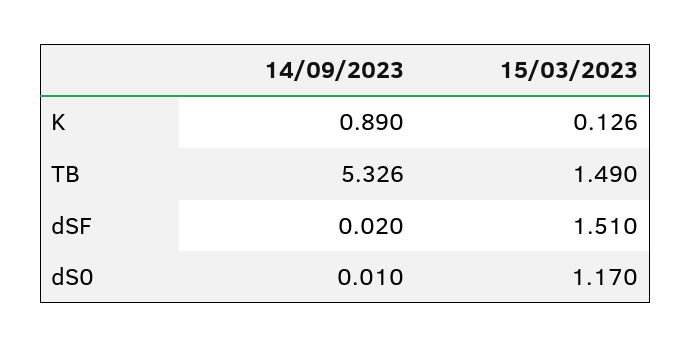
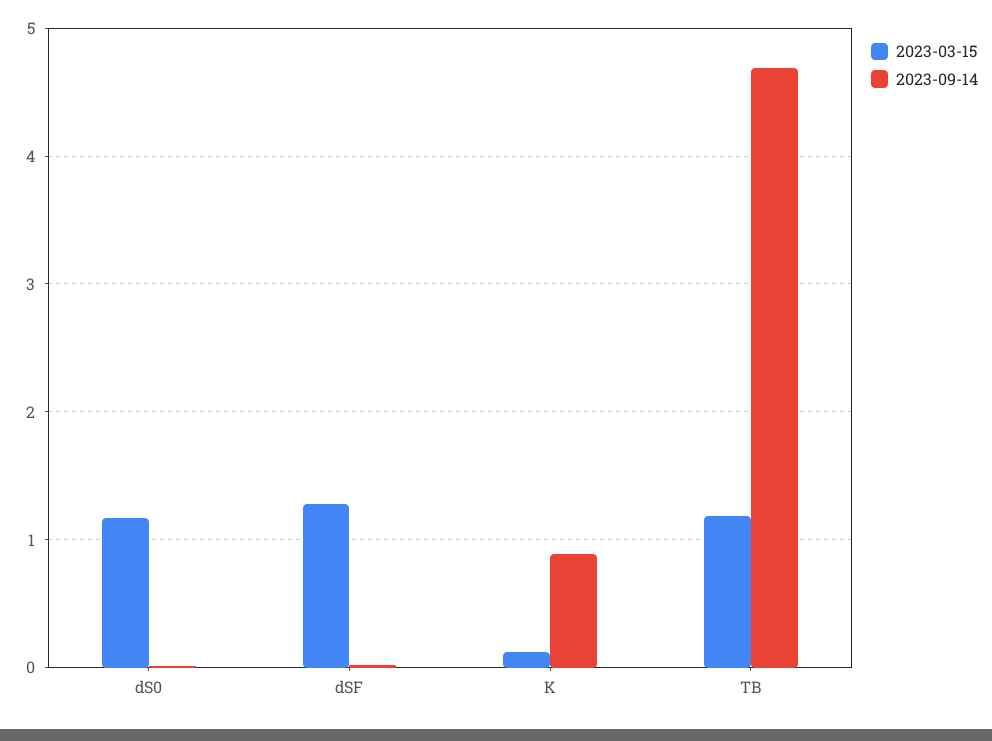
  {
    "14/09/2023": {
      "K": 0.89,
-     "TB": 5.326,
+     "TB": 4.7,
      "dSF": 0.02,
      "dS0": 0.01
    },
    "15/03/2023": {
      "K": 0.126,
-     "TB": 1.49,
+     "TB": 1.2,
-     "dSF": 1.51,
+     "dSF": 1.3,
      "dS0": 1.17
    }
  }

